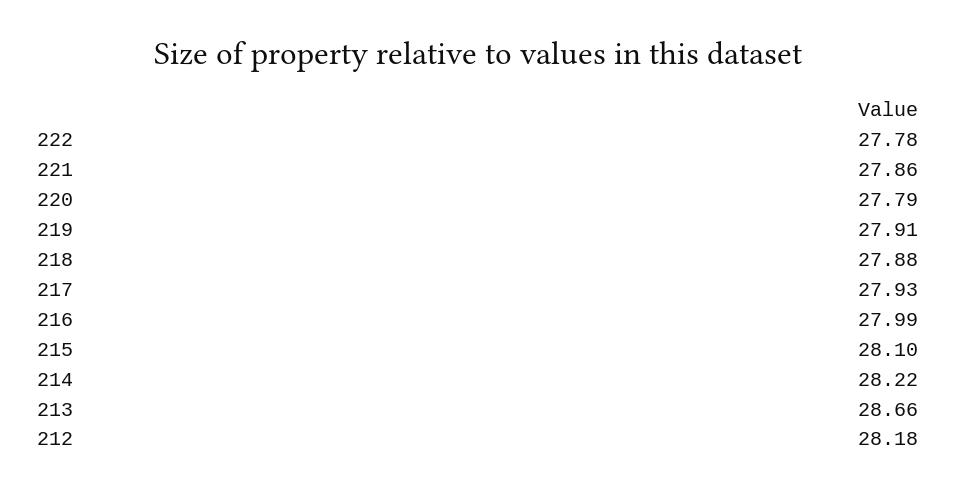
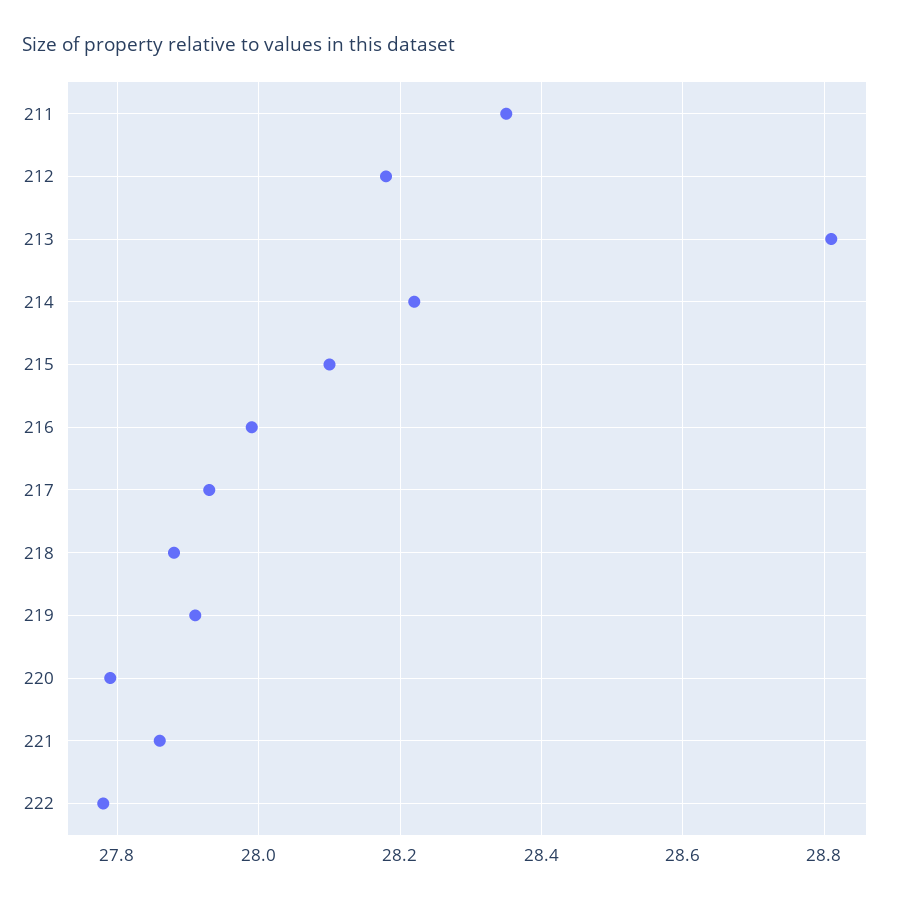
  {
    "222": 27.78,
    "221": 27.86,
    "220": 27.79,
    "219": 27.91,
    "218": 27.88,
    "217": 27.93,
    "216": 27.99,
    "215": 28.1,
    "214": 28.22,
-   "213": 28.66,
+   "213": 28.8,
-   "212": 28.18
+   "212": 28.18,
+   "211": 28.35
  }

